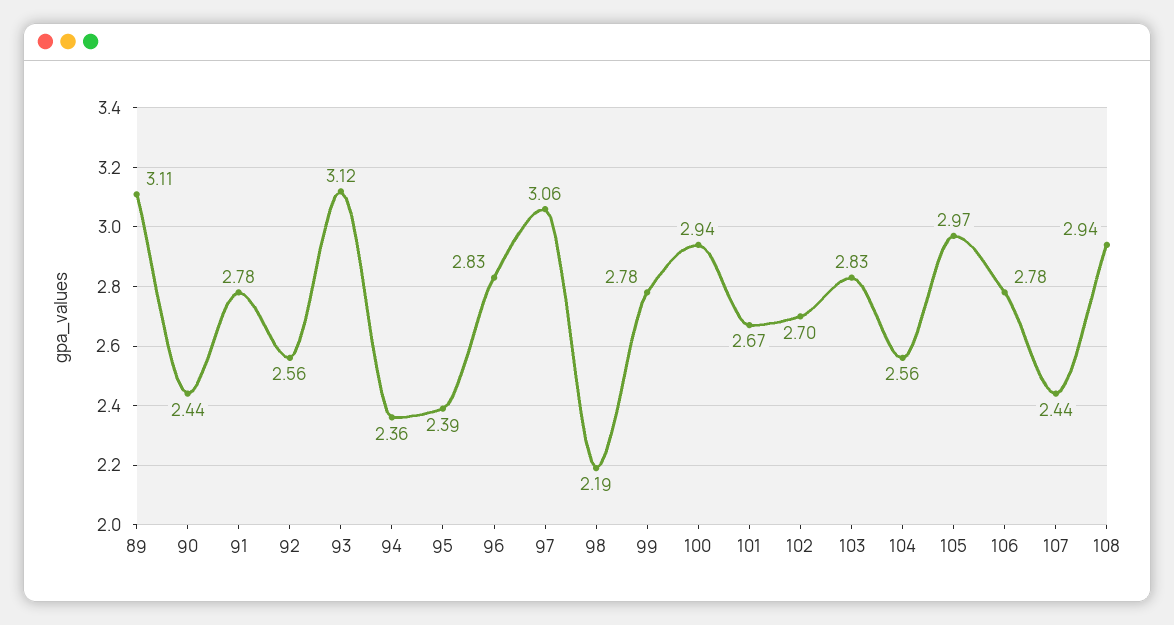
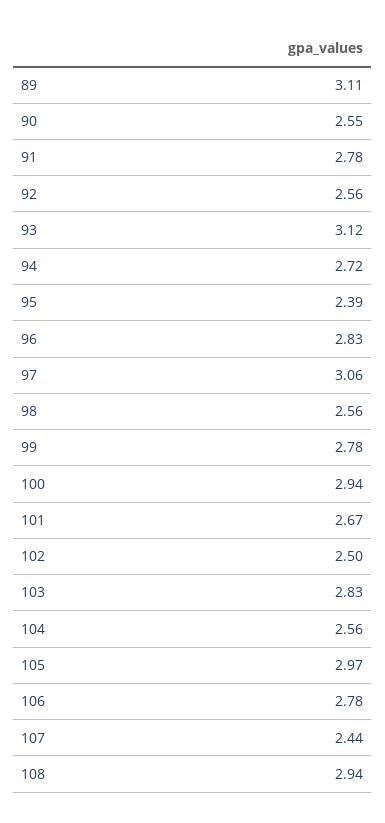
  {
    "89": 3.11,
-   "90": 2.44,
+   "90": 2.55,
    "91": 2.78,
    "92": 2.56,
    "93": 3.12,
-   "94": 2.36,
+   "94": 2.72,
    "95": 2.39,
    "96": 2.83,
    "97": 3.06,
-   "98": 2.19,
+   "98": 2.56,
    "99": 2.78,
    "100": 2.94,
    "101": 2.67,
-   "102": 2.7,
+   "102": 2.5,
    "103": 2.83,
    "104": 2.56,
    "105": 2.97,
    "106": 2.78,
    "107": 2.44,
    "108": 2.94
  }

